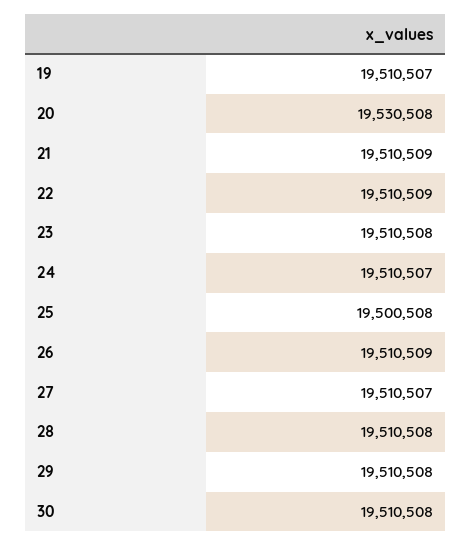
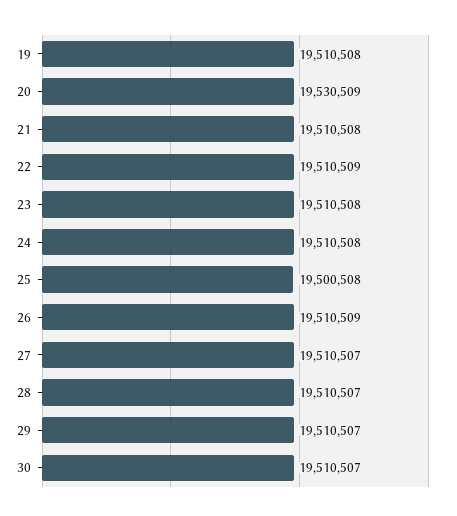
  {
-   "19": 19510507,
+   "19": 19510508,
-   "20": 19530508,
+   "20": 19530509,
-   "21": 19510509,
+   "21": 19510508,
    "22": 19510509,
    "23": 19510508,
-   "24": 19510507,
+   "24": 19510508,
    "25": 19500508,
    "26": 19510509,
    "27": 19510507,
-   "28": 19510508,
+   "28": 19510507,
-   "29": 19510508,
+   "29": 19510507,
-   "30": 19510508
+   "30": 19510507
  }

